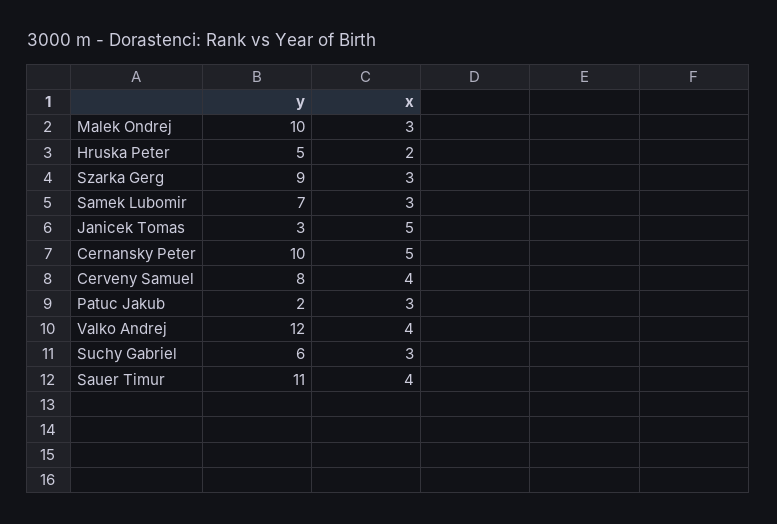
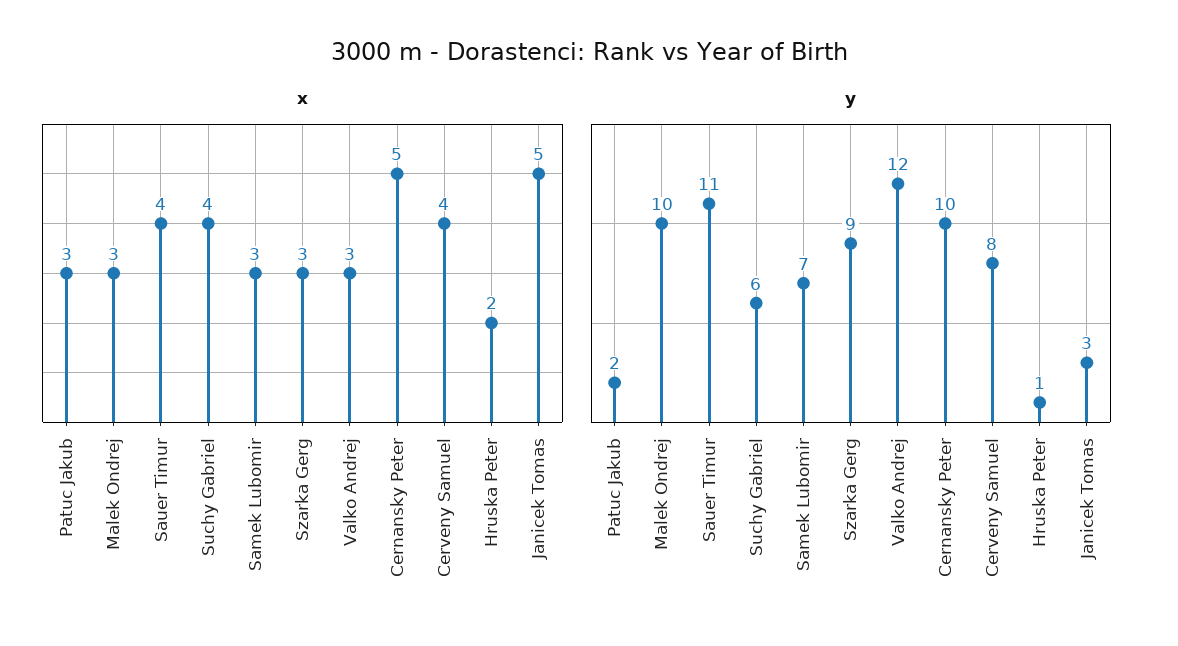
  {
    "y": {
      "Malek Ondrej": 10,
-     "Hruska Peter": 5,
+     "Hruska Peter": 1,
      "Szarka Gerg": 9,
      "Samek Lubomir": 7,
      "Janicek Tomas": 3,
      "Cernansky Peter": 10,
      "Cerveny Samuel": 8,
      "Patuc Jakub": 2,
      "Valko Andrej": 12,
      "Suchy Gabriel": 6,
      "Sauer Timur": 11
    },
    "x": {
      "Malek Ondrej": 3,
      "Hruska Peter": 2,
      "Szarka Gerg": 3,
      "Samek Lubomir": 3,
      "Janicek Tomas": 5,
      "Cernansky Peter": 5,
      "Cerveny Samuel": 4,
      "Patuc Jakub": 3,
-     "Valko Andrej": 4,
+     "Valko Andrej": 3,
-     "Suchy Gabriel": 3,
+     "Suchy Gabriel": 4,
      "Sauer Timur": 4
    }
  }

